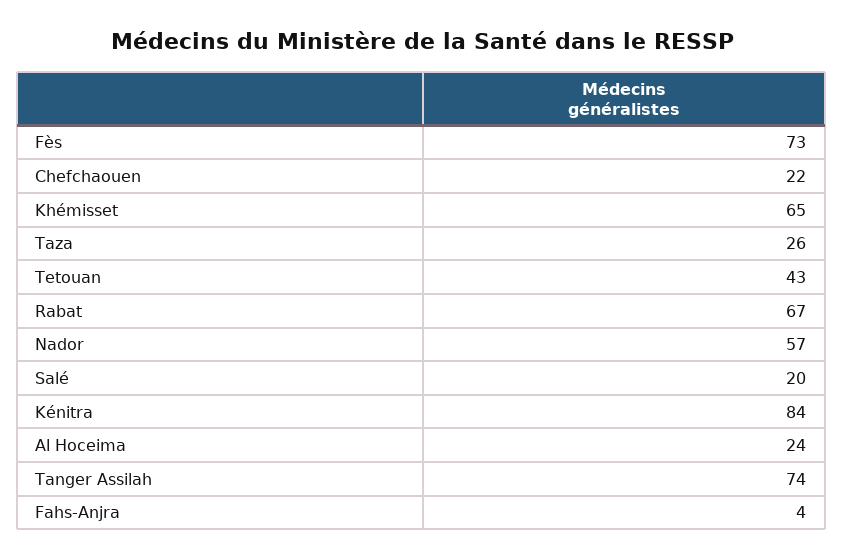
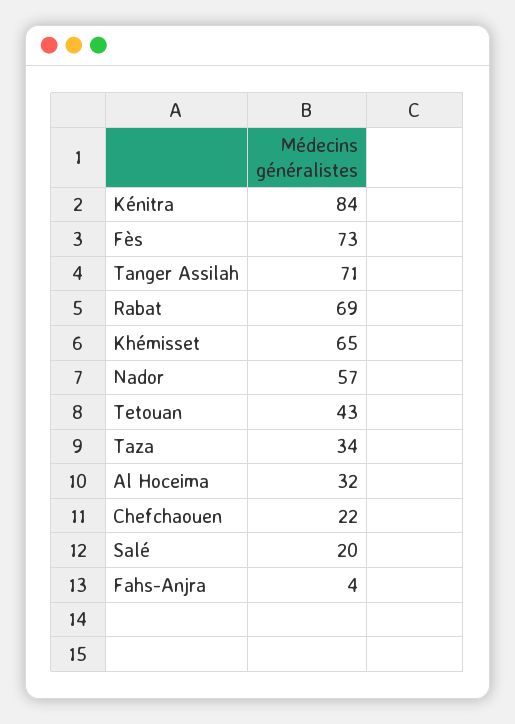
  {
    "Fès": 73,
    "Chefchaouen": 22,
    "Khémisset": 65,
-   "Taza": 26,
+   "Taza": 34,
    "Tetouan": 43,
-   "Rabat": 67,
+   "Rabat": 69,
    "Nador": 57,
    "Salé": 20,
    "Kénitra": 84,
-   "Al Hoceima": 24,
+   "Al Hoceima": 32,
-   "Tanger Assilah": 74,
+   "Tanger Assilah": 71,
    "Fahs-Anjra": 4
  }

